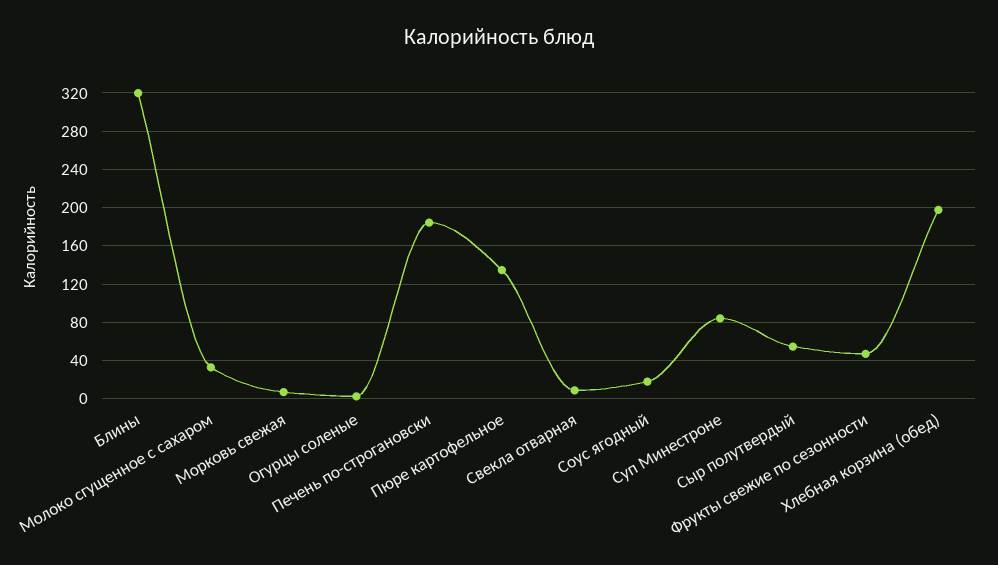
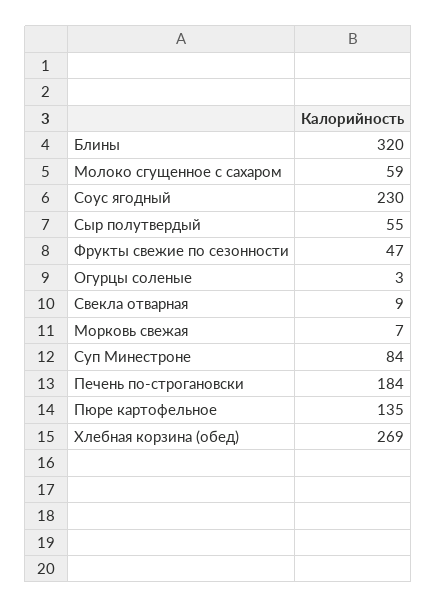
  {
    "Блины": 320,
-   "Молоко сгущенное c сахаром": 30,
+   "Молоко сгущенное c сахаром": 59,
    "Морковь свежая": 7,
    "Огурцы соленые": 3,
    "Печень по-строгановски": 184,
    "Пюре картофельное": 135,
    "Свекла отварная": 9,
-   "Соус ягодный": 20,
+   "Соус ягодный": 230,
    "Суп Минестроне": 84,
    "Сыр полутвердый": 55,
    "Фрукты свежие по сезонности": 47,
-   "Хлебная корзина (обед)": 200
+   "Хлебная корзина (обед)": 269
  }

